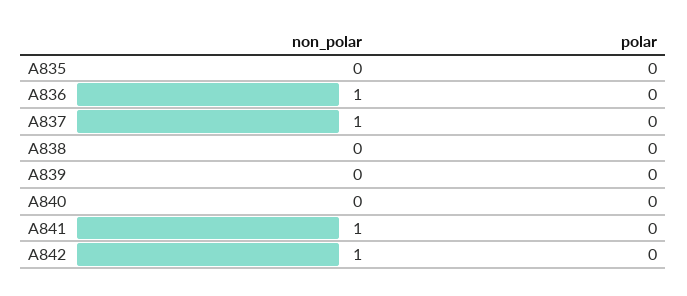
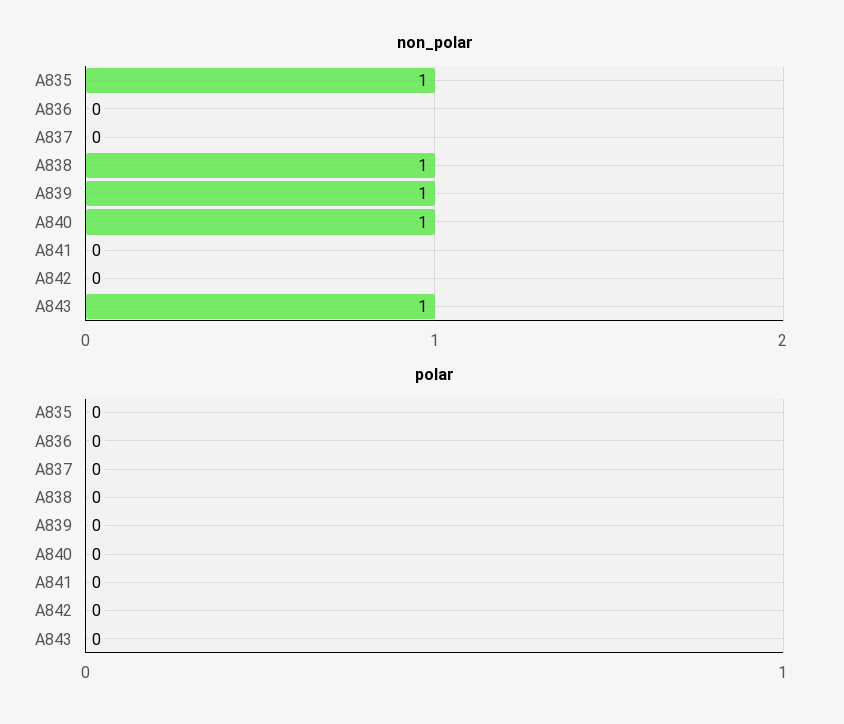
  {
    "non_polar": {
-     "A835": 0,
+     "A835": 1,
-     "A836": 1,
+     "A836": 0,
-     "A837": 1,
+     "A837": 0,
-     "A838": 0,
+     "A838": 1,
-     "A839": 0,
+     "A839": 1,
-     "A840": 0,
+     "A840": 1,
-     "A841": 1,
+     "A841": 0,
-     "A842": 1
+     "A842": 0,
+     "A843": 1
    },
    "polar": {
      "A835": 0,
      "A836": 0,
      "A837": 0,
      "A838": 0,
      "A839": 0,
      "A840": 0,
      "A841": 0,
-     "A842": 0
+     "A842": 0,
+     "A843": 0
    }
  }

